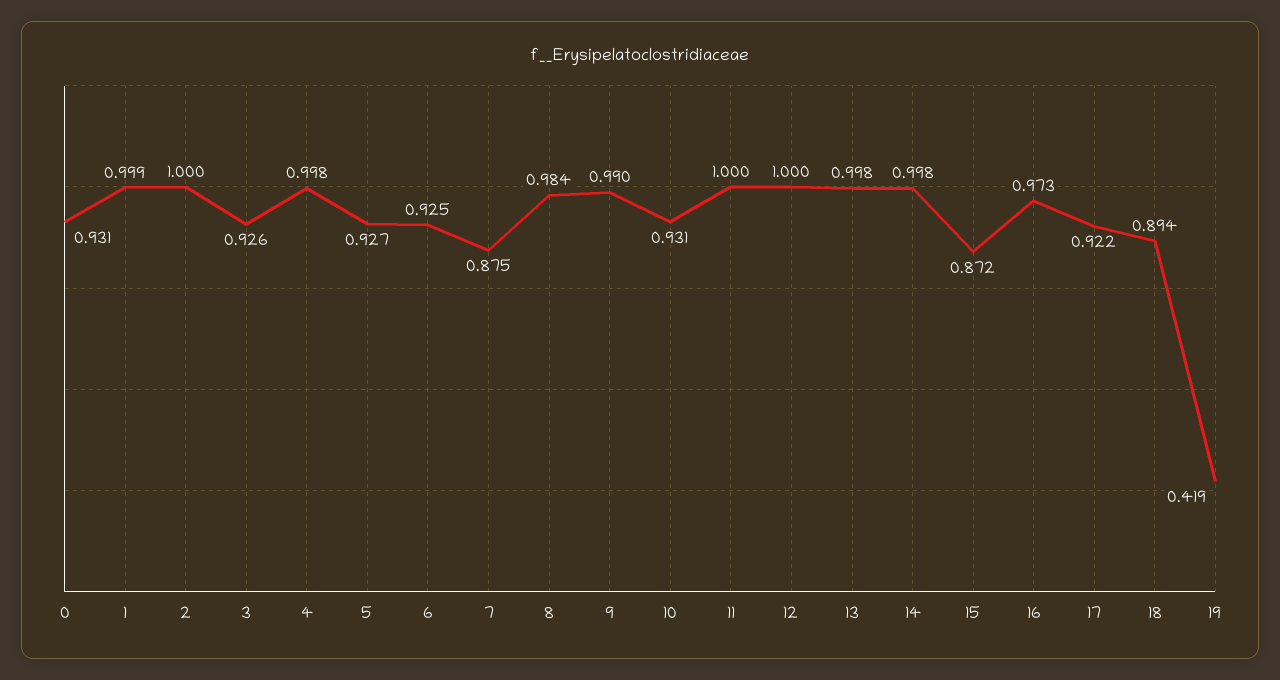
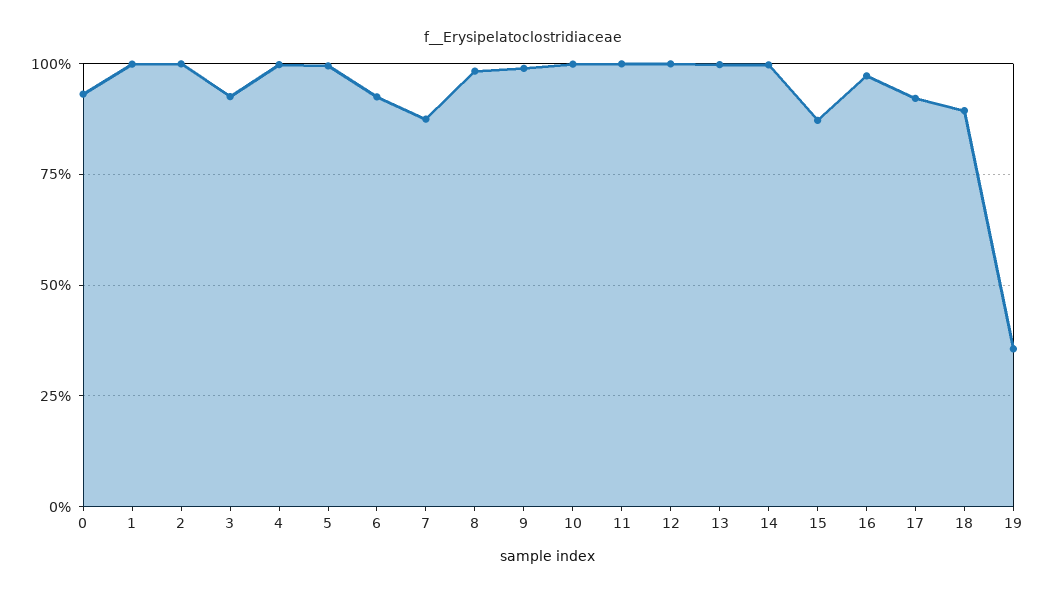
  {
    "0": 0.931,
    "1": 0.999,
    "2": 1,
    "3": 0.926,
    "4": 0.998,
-   "5": 0.927,
+   "5": 1,
    "6": 0.925,
    "7": 0.875,
    "8": 0.984,
    "9": 0.99,
-   "10": 0.931,
+   "10": 1,
    "11": 1,
    "12": 1,
    "13": 0.998,
    "14": 0.998,
    "15": 0.872,
    "16": 0.973,
    "17": 0.922,
    "18": 0.894,
-   "19": 0.419
+   "19": 0.35
  }

